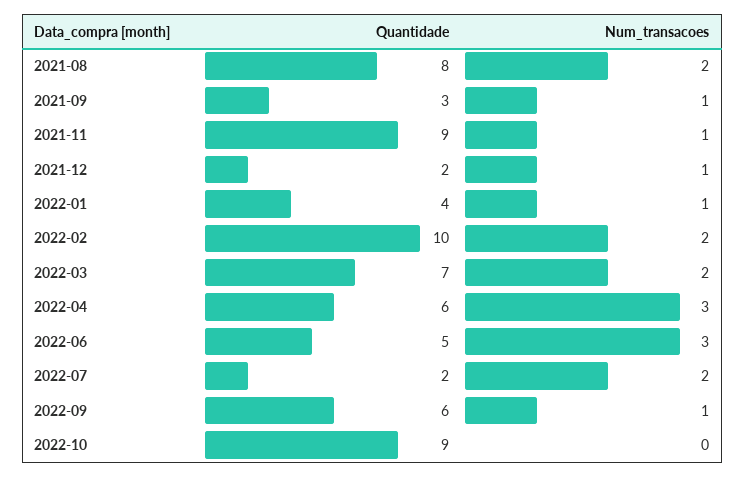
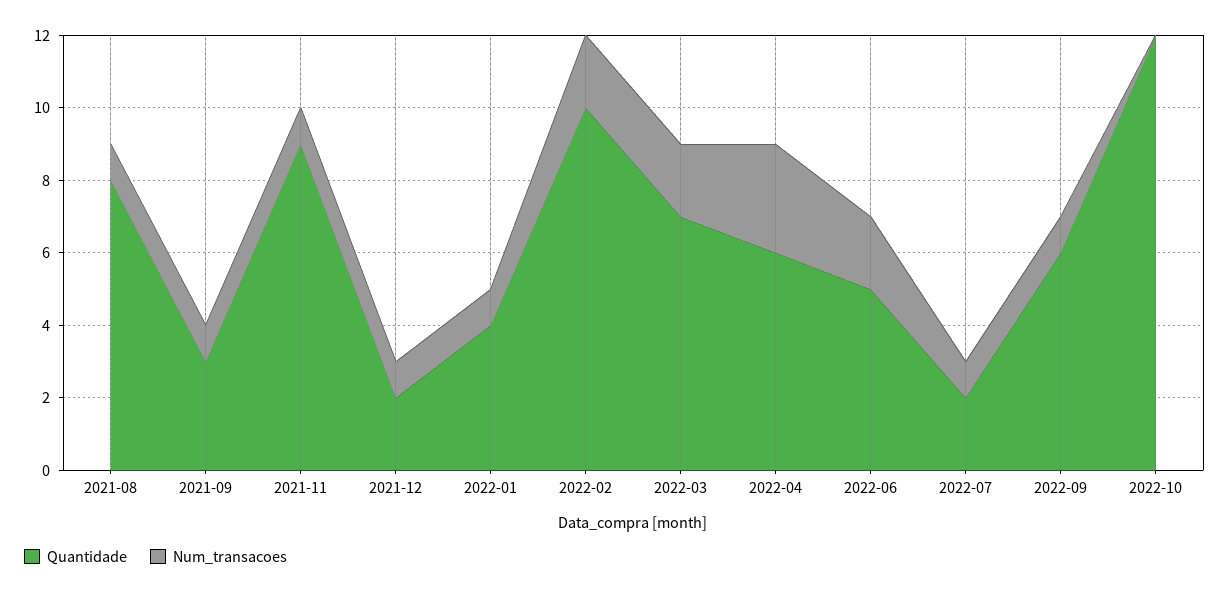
  {
    "Quantidade": {
      "2021-08": 8,
      "2021-09": 3,
      "2021-11": 9,
      "2021-12": 2,
      "2022-01": 4,
      "2022-02": 10,
      "2022-03": 7,
      "2022-04": 6,
      "2022-06": 5,
      "2022-07": 2,
      "2022-09": 6,
-     "2022-10": 9
+     "2022-10": 12
    },
    "Num_transacoes": {
-     "2021-08": 2,
+     "2021-08": 1,
      "2021-09": 1,
      "2021-11": 1,
      "2021-12": 1,
      "2022-01": 1,
      "2022-02": 2,
      "2022-03": 2,
      "2022-04": 3,
-     "2022-06": 3,
+     "2022-06": 2,
-     "2022-07": 2,
+     "2022-07": 1,
      "2022-09": 1,
      "2022-10": 0
    }
  }

